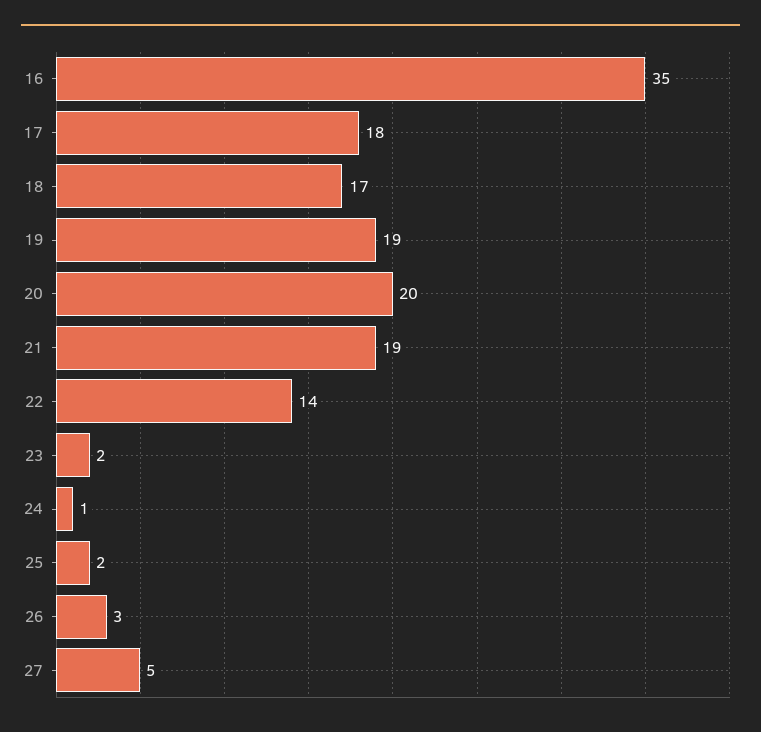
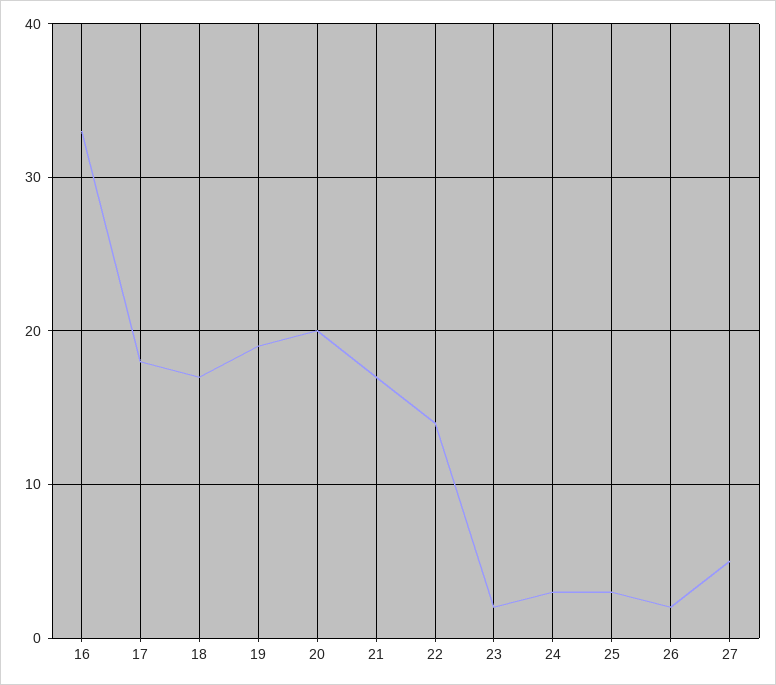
  {
-   "16": 35,
+   "16": 33,
    "17": 18,
    "18": 17,
    "19": 19,
    "20": 20,
-   "21": 19,
+   "21": 17,
    "22": 14,
    "23": 2,
-   "24": 1,
+   "24": 3,
-   "25": 2,
+   "25": 3,
-   "26": 3,
+   "26": 2,
    "27": 5
  }

